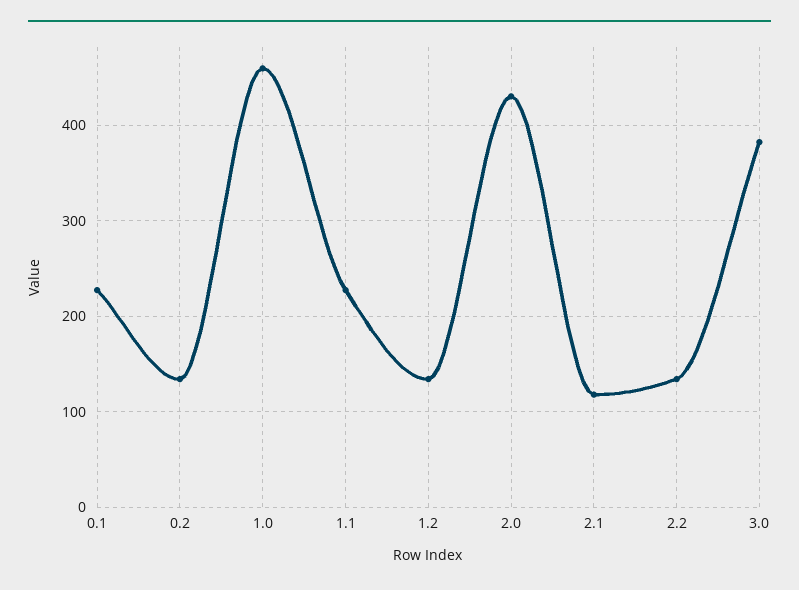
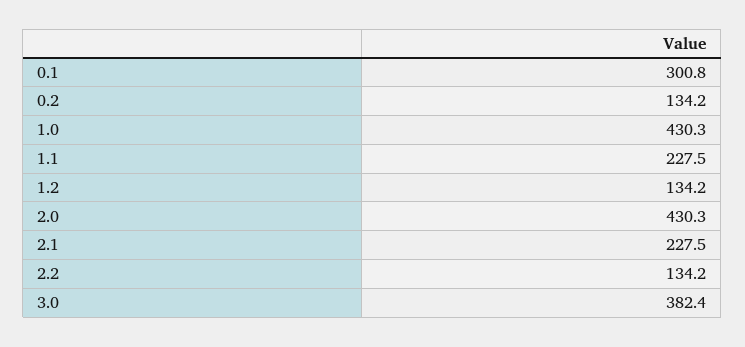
  {
-   "0.1": 230,
+   "0.1": 300.8,
    "0.2": 134.2,
-   "1.0": 460,
+   "1.0": 430.3,
    "1.1": 227.5,
    "1.2": 134.2,
    "2.0": 430.3,
-   "2.1": 120,
+   "2.1": 227.5,
    "2.2": 134.2,
    "3.0": 382.4
  }

